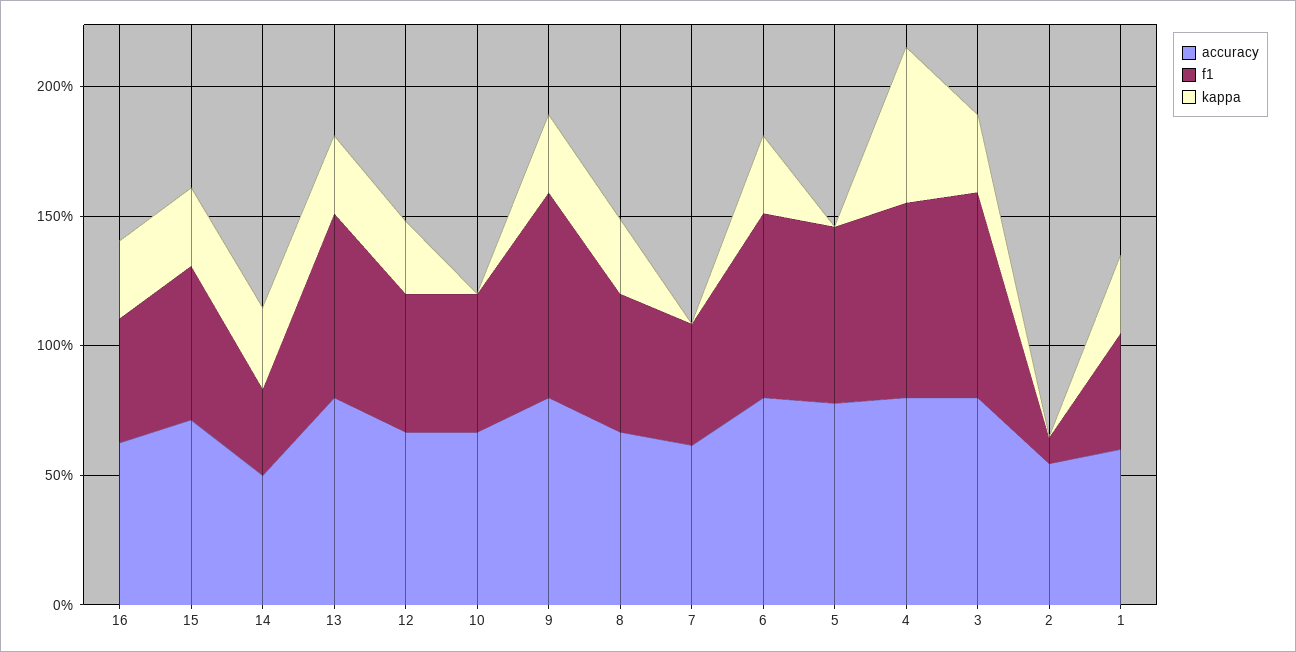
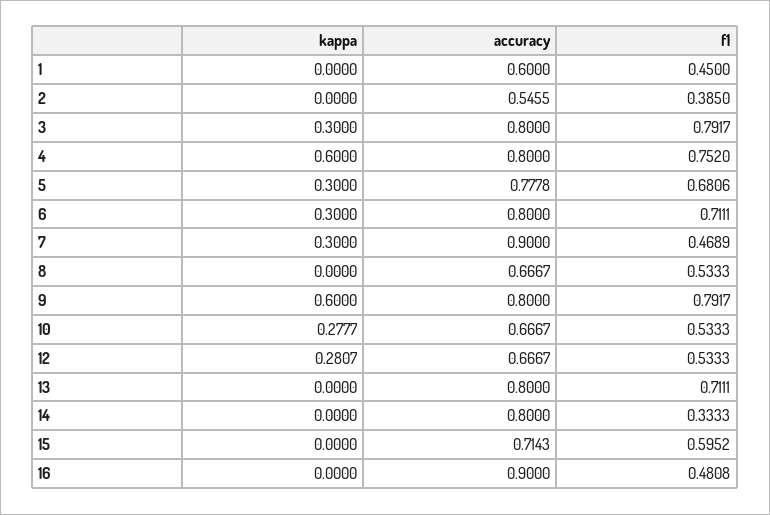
  {
    "accuracy": {
-     "16": 0.6,
+     "16": 0.9,
      "15": 0.7143,
-     "14": 0.5,
+     "14": 0.8,
      "13": 0.8,
      "12": 0.6667,
      "10": 0.6667,
      "9": 0.8,
      "8": 0.6667,
-     "7": 0.6,
+     "7": 0.9,
      "6": 0.8,
      "5": 0.7778,
      "4": 0.8,
      "3": 0.8,
      "2": 0.5455,
      "1": 0.6
    },
    "f1": {
      "16": 0.4808,
      "15": 0.5952,
      "14": 0.3333,
      "13": 0.7111,
      "12": 0.5333,
      "10": 0.5333,
      "9": 0.7917,
      "8": 0.5333,
      "7": 0.4689,
      "6": 0.7111,
      "5": 0.6806,
      "4": 0.752,
      "3": 0.7917,
-     "2": 0.1,
+     "2": 0.385,
      "1": 0.45
    },
    "kappa": {
-     "16": 0.3,
+     "16": 0,
-     "15": 0.3,
+     "15": 0,
-     "14": 0.3,
+     "14": 0,
-     "13": 0.3,
+     "13": 0,
      "12": 0.2807,
-     "10": 0,
+     "10": 0.2777,
-     "9": 0.3,
+     "9": 0.6,
-     "8": 0.3,
+     "8": 0,
-     "7": 0,
+     "7": 0.3,
      "6": 0.3,
-     "5": 0,
+     "5": 0.3,
      "4": 0.6,
      "3": 0.3,
      "2": 0,
-     "1": 0.3
+     "1": 0
    }
  }

